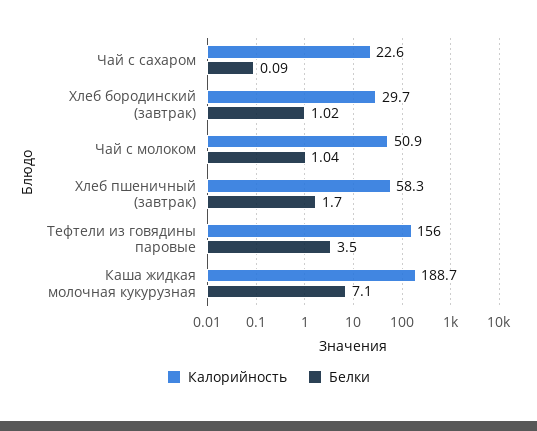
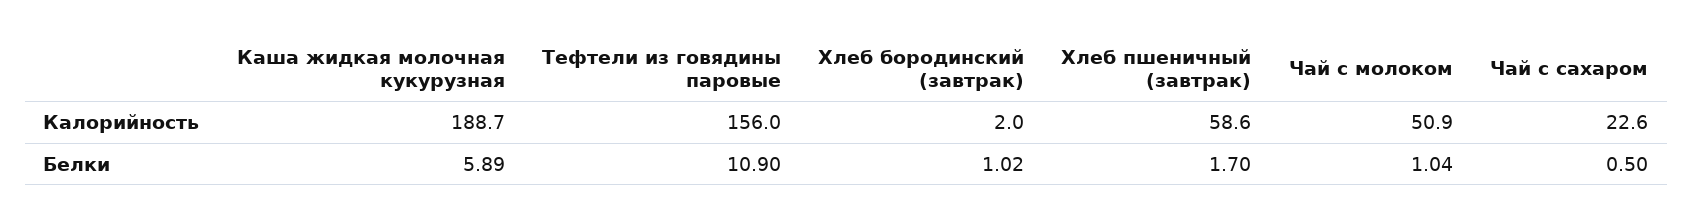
  {
    "Калорийность": {
      "Чай с сахаром": 22.6,
-     "Хлеб бородинский (завтрак)": 29.7,
+     "Хлеб бородинский (завтрак)": 2,
      "Чай с молоком": 50.9,
-     "Хлеб пшеничный (завтрак)": 58.3,
+     "Хлеб пшеничный (завтрак)": 58.6,
      "Тефтели из говядины паровые": 156,
      "Каша жидкая молочная кукурузная": 188.7
    },
    "Белки": {
-     "Чай с сахаром": 0.09,
+     "Чай с сахаром": 0.5,
      "Хлеб бородинский (завтрак)": 1.02,
      "Чай с молоком": 1.04,
      "Хлеб пшеничный (завтрак)": 1.7,
-     "Тефтели из говядины паровые": 3.5,
+     "Тефтели из говядины паровые": 10.9,
-     "Каша жидкая молочная кукурузная": 7.1
+     "Каша жидкая молочная кукурузная": 5.89
    }
  }

